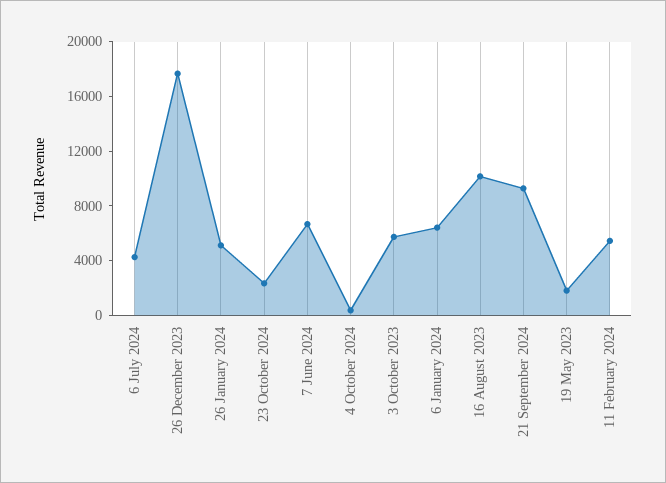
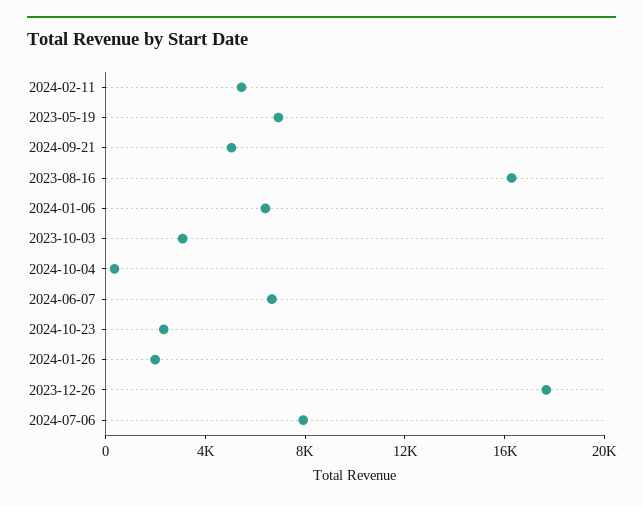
  {
-   "6 July 2024": 4000,
+   "6 July 2024": 8000,
    "26 December 2023": 18000,
-   "26 January 2024": 5000,
+   "26 January 2024": 2000,
    "23 October 2024": 2000,
    "7 June 2024": 7000,
    "4 October 2024": 0,
-   "3 October 2023": 6000,
+   "3 October 2023": 3000,
    "6 January 2024": 6000,
-   "16 August 2023": 10000,
+   "16 August 2023": 16000,
-   "21 September 2024": 9000,
+   "21 September 2024": 5000,
-   "19 May 2023": 2000,
+   "19 May 2023": 7000,
    "11 February 2024": 5000
  }

